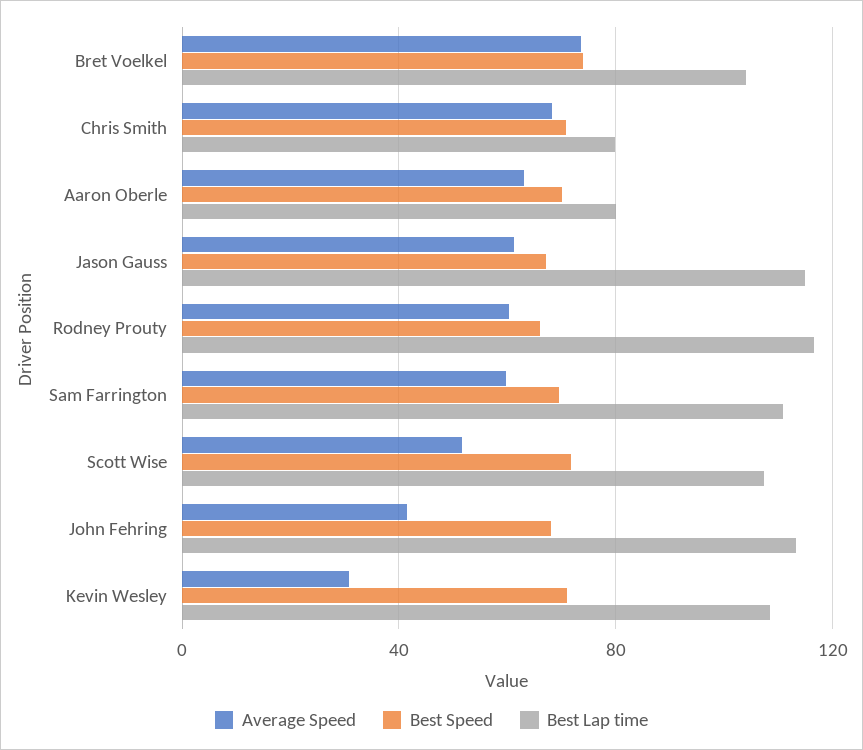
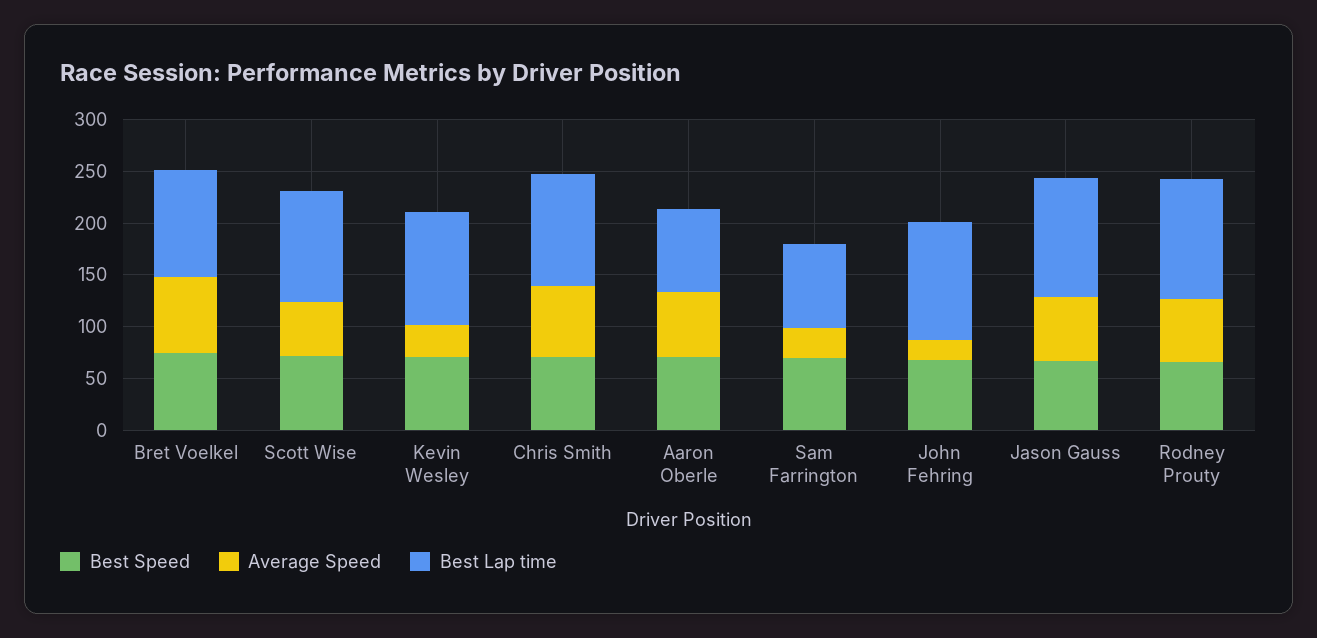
  {
    "Average Speed": {
      "Bret Voelkel": 75,
      "Chris Smith": 70,
      "Aaron Oberle": 65,
      "Jason Gauss": 60,
      "Rodney Prouty": 60,
-     "Sam Farrington": 60,
+     "Sam Farrington": 30,
      "Scott Wise": 50,
-     "John Fehring": 40,
+     "John Fehring": 20,
      "Kevin Wesley": 30
    },
    "Best Speed": {
      "Bret Voelkel": 75,
      "Chris Smith": 70,
      "Aaron Oberle": 70,
      "Jason Gauss": 65,
      "Rodney Prouty": 65,
      "Sam Farrington": 70,
      "Scott Wise": 70,
      "John Fehring": 70,
      "Kevin Wesley": 70
    },
    "Best Lap time": {
      "Bret Voelkel": 105,
-     "Chris Smith": 80,
+     "Chris Smith": 110,
      "Aaron Oberle": 80,
      "Jason Gauss": 115,
      "Rodney Prouty": 115,
-     "Sam Farrington": 110,
+     "Sam Farrington": 80,
      "Scott Wise": 105,
      "John Fehring": 115,
      "Kevin Wesley": 110
    }
  }

